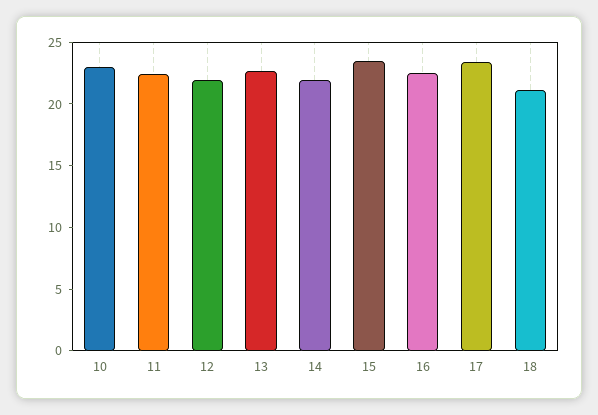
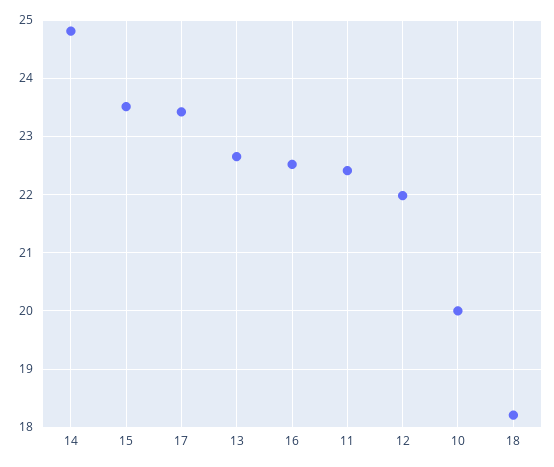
  {
-   "10": 23,
+   "10": 20,
    "11": 22.4,
    "12": 22,
    "13": 22.6,
-   "14": 22,
+   "14": 24.8,
    "15": 23.6,
    "16": 22.6,
    "17": 23.4,
-   "18": 21
+   "18": 18.2
  }

